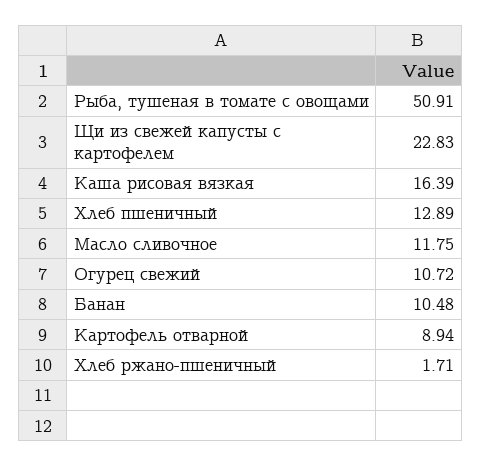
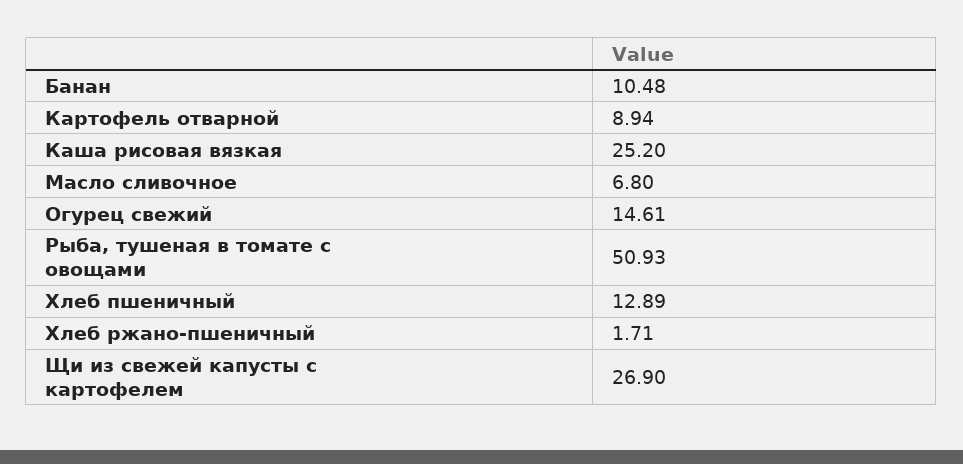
  {
-   "Рыба, тушеная в томате с овощами": 50.91,
+   "Рыба, тушеная в томате с овощами": 50.93,
-   "Щи из свежей капусты с картофелем": 22.83,
+   "Щи из свежей капусты с картофелем": 26.9,
-   "Каша рисовая вязкая": 16.39,
+   "Каша рисовая вязкая": 25.2,
    "Хлеб пшеничный": 12.89,
-   "Масло сливочное": 11.75,
+   "Масло сливочное": 6.8,
-   "Огурец свежий": 10.72,
+   "Огурец свежий": 14.61,
    "Банан": 10.48,
    "Картофель отварной": 8.94,
    "Хлеб ржано-пшеничный": 1.71
  }

